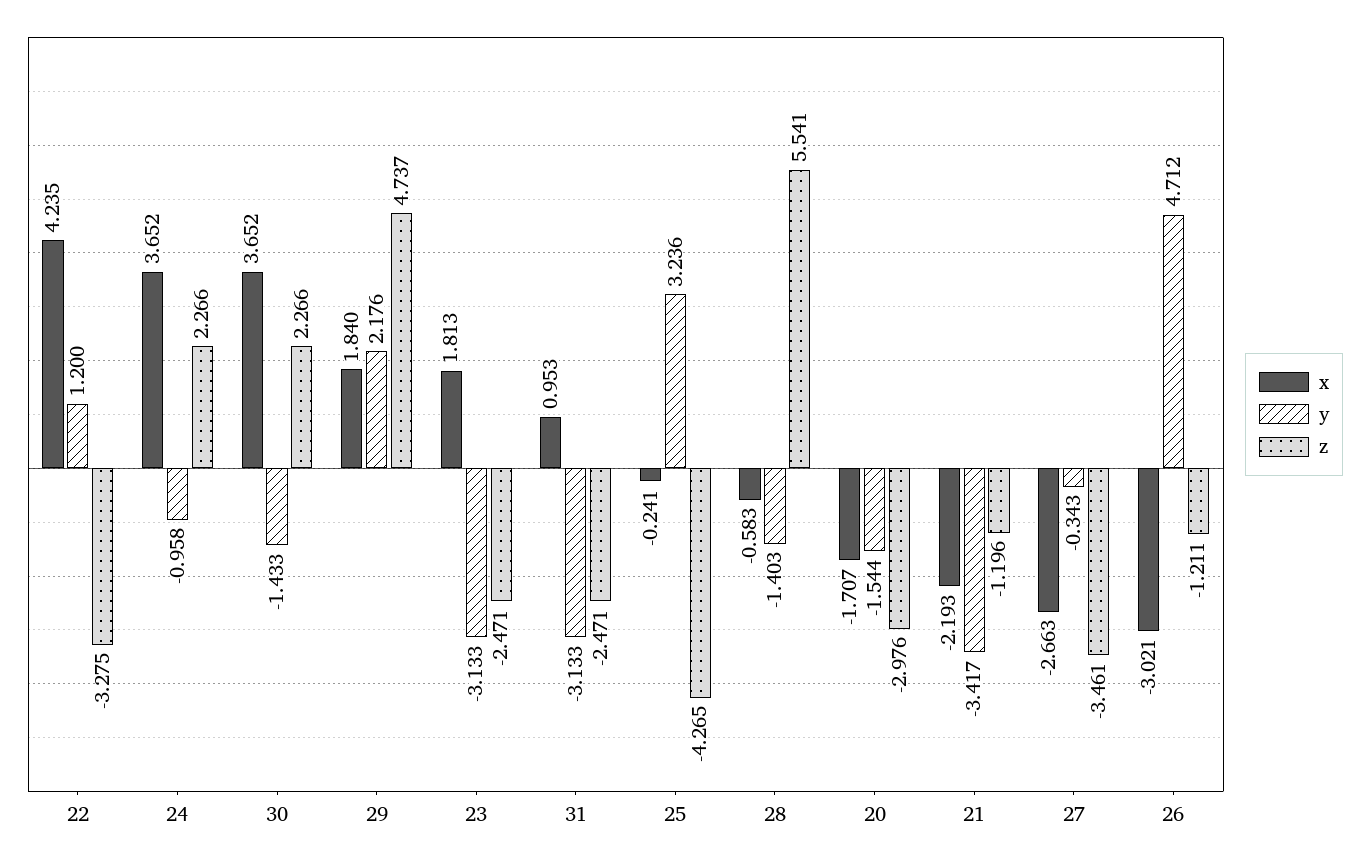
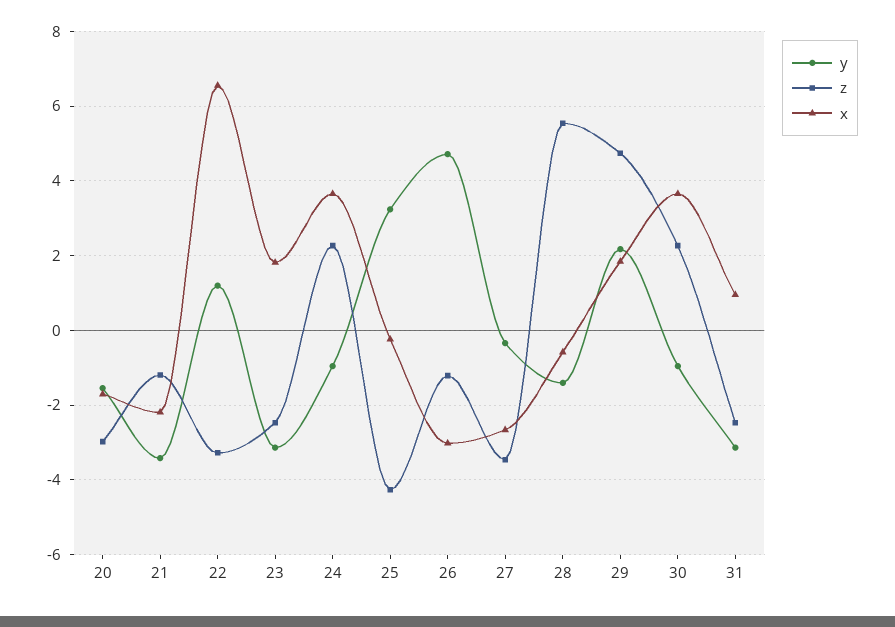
  {
    "x": {
-     "22": 4.235,
+     "22": 6.6,
      "24": 3.652,
      "30": 3.652,
      "29": 1.84,
      "23": 1.813,
      "31": 0.953,
      "25": -0.241,
      "28": -0.583,
      "20": -1.707,
      "21": -2.193,
      "27": -2.663,
      "26": -3.021
    },
    "y": {
      "22": 1.2,
      "24": -0.958,
-     "30": -1.433,
+     "30": -1,
      "29": 2.176,
      "23": -3.133,
      "31": -3.133,
      "25": 3.236,
      "28": -1.403,
      "20": -1.544,
      "21": -3.417,
      "27": -0.343,
      "26": 4.712
    },
    "z": {
      "22": -3.275,
      "24": 2.266,
      "30": 2.266,
      "29": 4.737,
      "23": -2.471,
      "31": -2.471,
      "25": -4.265,
      "28": 5.541,
      "20": -2.976,
      "21": -1.196,
      "27": -3.461,
      "26": -1.211
    }
  }

